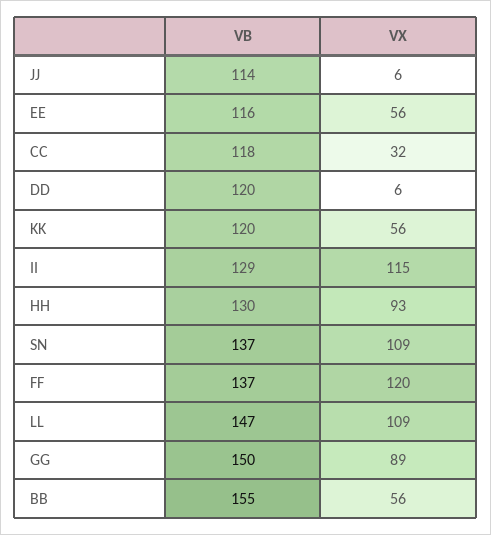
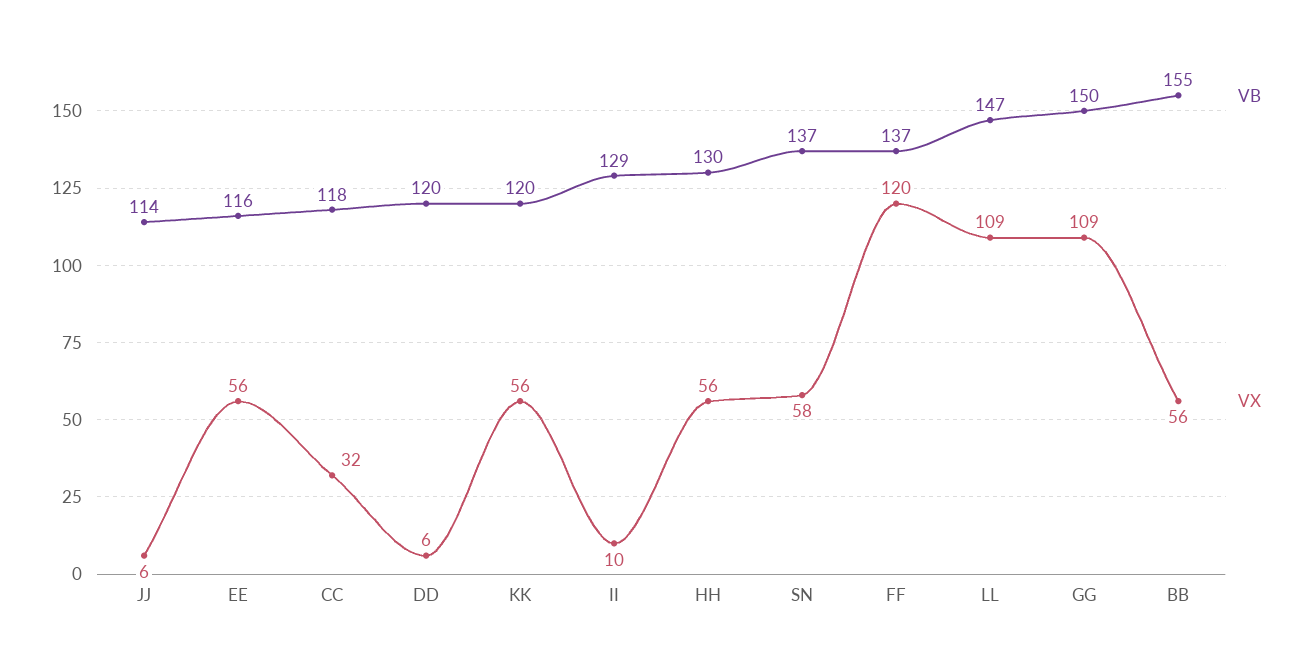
  {
    "VB": {
      "JJ": 114,
      "EE": 116,
      "CC": 118,
      "DD": 120,
      "KK": 120,
      "II": 129,
      "HH": 130,
      "SN": 137,
      "FF": 137,
      "LL": 147,
      "GG": 150,
      "BB": 155
    },
    "VX": {
      "JJ": 6,
      "EE": 56,
      "CC": 32,
      "DD": 6,
      "KK": 56,
-     "II": 115,
+     "II": 10,
-     "HH": 93,
+     "HH": 56,
-     "SN": 109,
+     "SN": 58,
      "FF": 120,
      "LL": 109,
-     "GG": 89,
+     "GG": 109,
      "BB": 56
    }
  }

